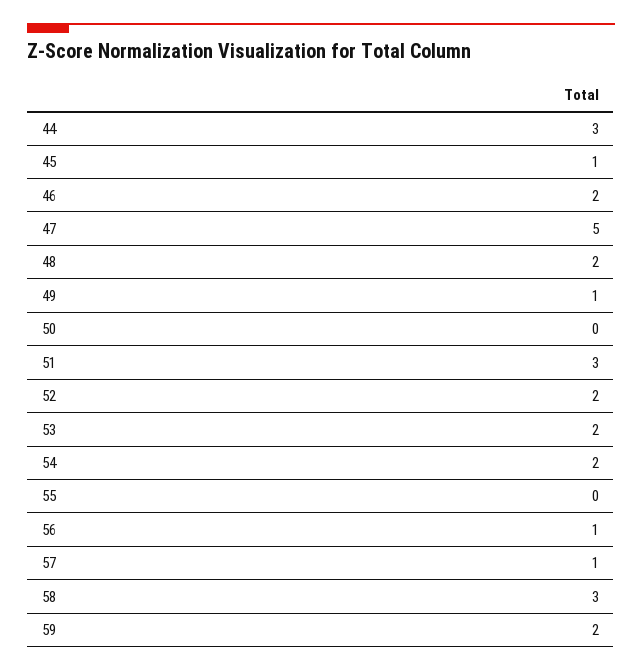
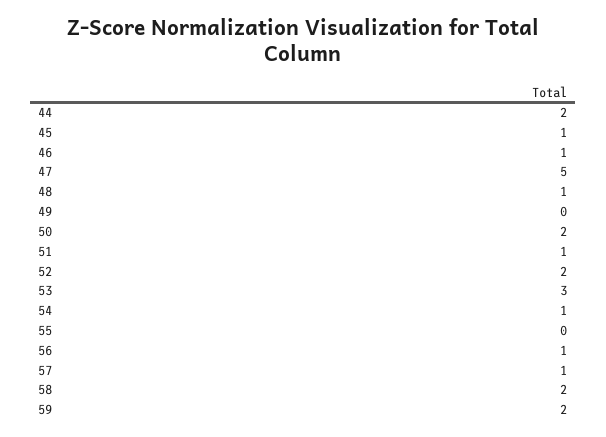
  {
-   "44": 3,
+   "44": 2,
    "45": 1,
-   "46": 2,
+   "46": 1,
    "47": 5,
-   "48": 2,
+   "48": 1,
-   "49": 1,
+   "49": 0,
-   "50": 0,
+   "50": 2,
-   "51": 3,
+   "51": 1,
    "52": 2,
-   "53": 2,
+   "53": 3,
-   "54": 2,
+   "54": 1,
    "55": 0,
    "56": 1,
    "57": 1,
-   "58": 3,
+   "58": 2,
    "59": 2
  }

